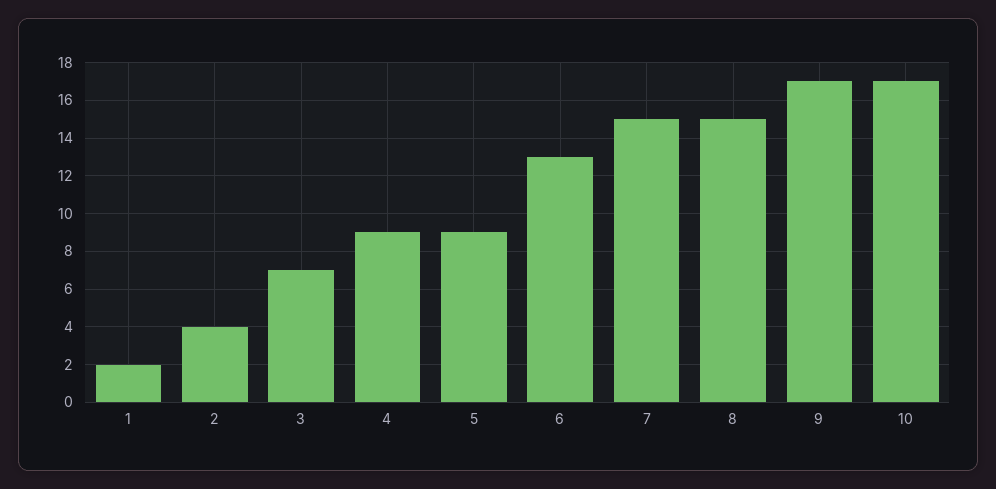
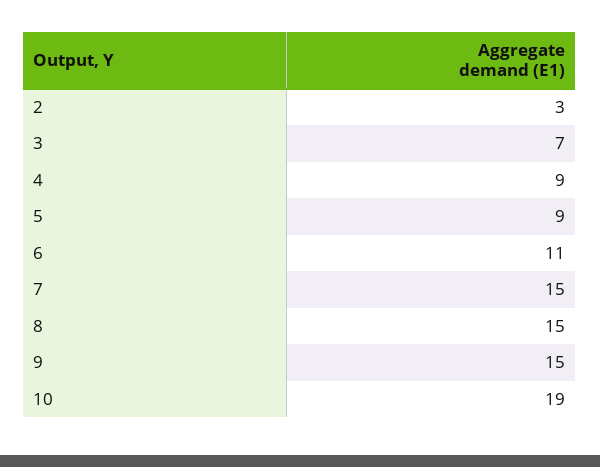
  {
-   "1": 2,
-   "2": 4,
+   "2": 3,
    "3": 7,
    "4": 9,
    "5": 9,
-   "6": 13,
+   "6": 11,
    "7": 15,
    "8": 15,
-   "9": 17,
+   "9": 15,
-   "10": 17
+   "10": 19
  }

